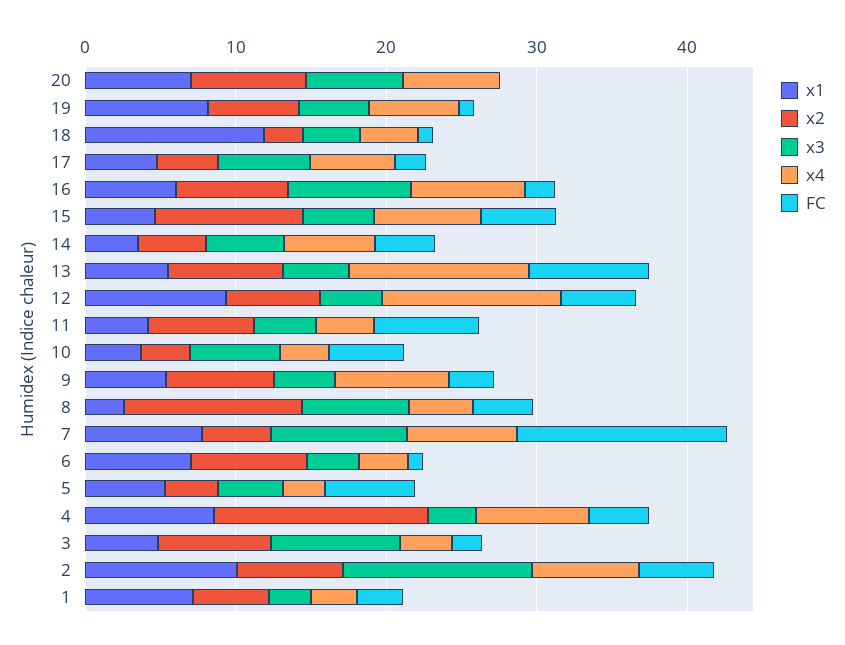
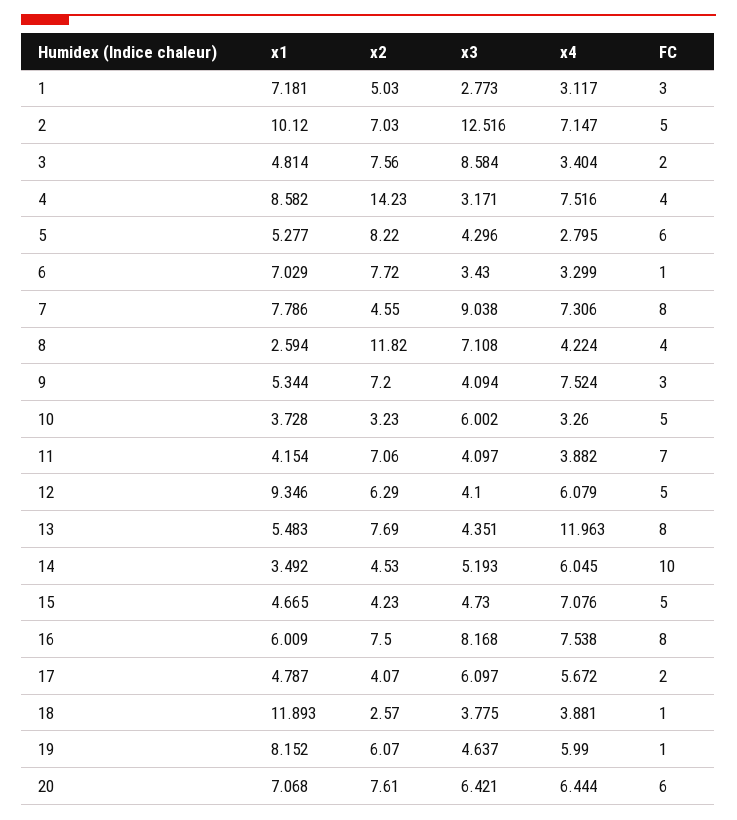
  {
    "x1": {
      "20": 7.068,
      "19": 8.152,
      "18": 11.893,
      "17": 4.787,
      "16": 6.009,
      "15": 4.665,
      "14": 3.492,
      "13": 5.483,
      "12": 9.346,
      "11": 4.154,
      "10": 3.728,
      "9": 5.344,
      "8": 2.594,
      "7": 7.786,
      "6": 7.029,
      "5": 5.277,
      "4": 8.582,
      "3": 4.814,
      "2": 10.12,
      "1": 7.181
    },
    "x2": {
      "20": 7.61,
      "19": 6.07,
      "18": 2.57,
      "17": 4.07,
      "16": 7.5,
-     "15": 10,
+     "15": 4.23,
      "14": 4.53,
      "13": 7.69,
      "12": 6.29,
      "11": 7.06,
      "10": 3.23,
      "9": 7.2,
      "8": 11.82,
      "7": 4.55,
      "6": 7.72,
-     "5": 4,
+     "5": 8.22,
      "4": 14.23,
      "3": 7.56,
      "2": 7.03,
      "1": 5.03
    },
    "x3": {
      "20": 6.421,
      "19": 4.637,
      "18": 3.775,
      "17": 6.097,
      "16": 8.168,
      "15": 4.73,
      "14": 5.193,
      "13": 4.351,
      "12": 4.1,
      "11": 4.097,
      "10": 6.002,
      "9": 4.094,
      "8": 7.108,
      "7": 9.038,
      "6": 3.43,
      "5": 4.296,
      "4": 3.171,
      "3": 8.584,
      "2": 12.516,
      "1": 2.773
    },
    "x4": {
      "20": 6.444,
      "19": 5.99,
      "18": 3.881,
      "17": 5.672,
      "16": 7.538,
      "15": 7.076,
      "14": 6.045,
      "13": 11.963,
-     "12": 12,
+     "12": 6.079,
      "11": 3.882,
      "10": 3.26,
      "9": 7.524,
      "8": 4.224,
      "7": 7.306,
      "6": 3.299,
      "5": 2.795,
      "4": 7.516,
      "3": 3.404,
      "2": 7.147,
      "1": 3.117
    },
    "FC": {
-     "20": 0,
+     "20": 6,
      "19": 1,
      "18": 1,
      "17": 2,
-     "16": 2,
+     "16": 8,
      "15": 5,
-     "14": 4,
+     "14": 10,
      "13": 8,
      "12": 5,
      "11": 7,
      "10": 5,
      "9": 3,
      "8": 4,
-     "7": 14,
+     "7": 8,
      "6": 1,
      "5": 6,
      "4": 4,
      "3": 2,
      "2": 5,
      "1": 3
    }
  }

